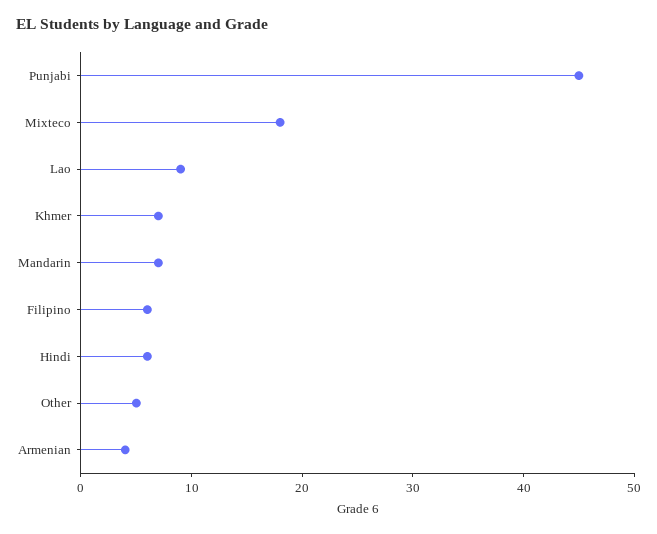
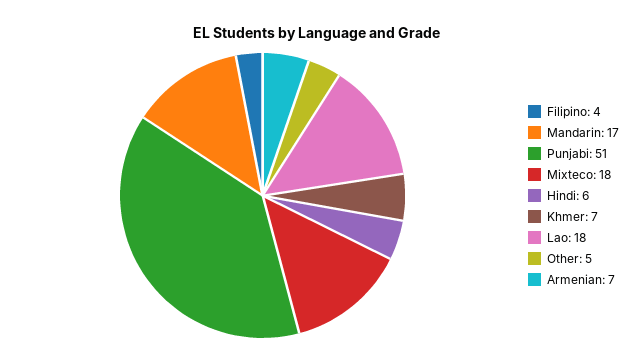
  {
-   "Punjabi": 45,
+   "Punjabi": 51,
    "Mixteco": 18,
-   "Lao": 9,
+   "Lao": 18,
    "Khmer": 7,
-   "Mandarin": 7,
+   "Mandarin": 17,
-   "Filipino": 6,
+   "Filipino": 4,
    "Hindi": 6,
    "Other": 5,
-   "Armenian": 4
+   "Armenian": 7
  }

